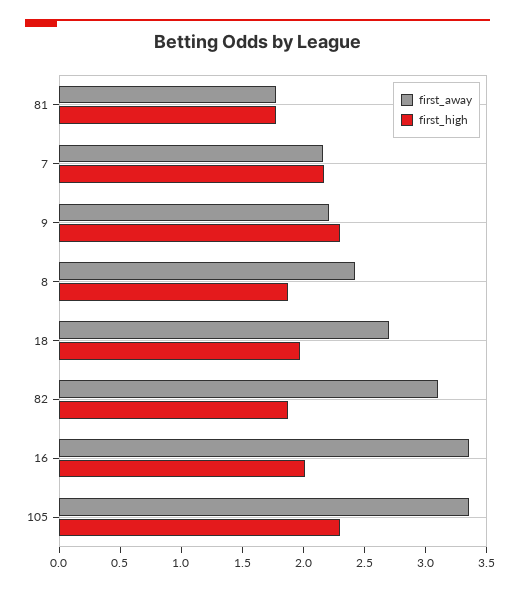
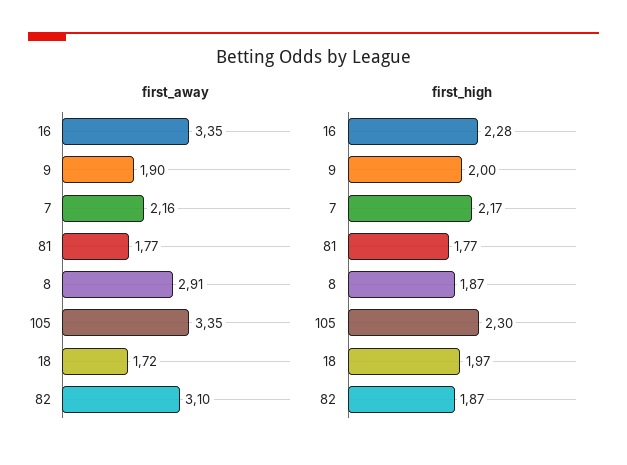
  {
    "first_away": {
      "81": 1.77,
      "7": 2.16,
-     "9": 2.2,
+     "9": 1.9,
-     "8": 2.4,
+     "8": 2.91,
-     "18": 2.7,
+     "18": 1.72,
      "82": 3.1,
      "16": 3.35,
      "105": 3.35
    },
    "first_high": {
      "81": 1.77,
      "7": 2.17,
-     "9": 2.3,
+     "9": 2,
      "8": 1.87,
      "18": 1.97,
      "82": 1.87,
-     "16": 2,
+     "16": 2.28,
      "105": 2.3
    }
  }

